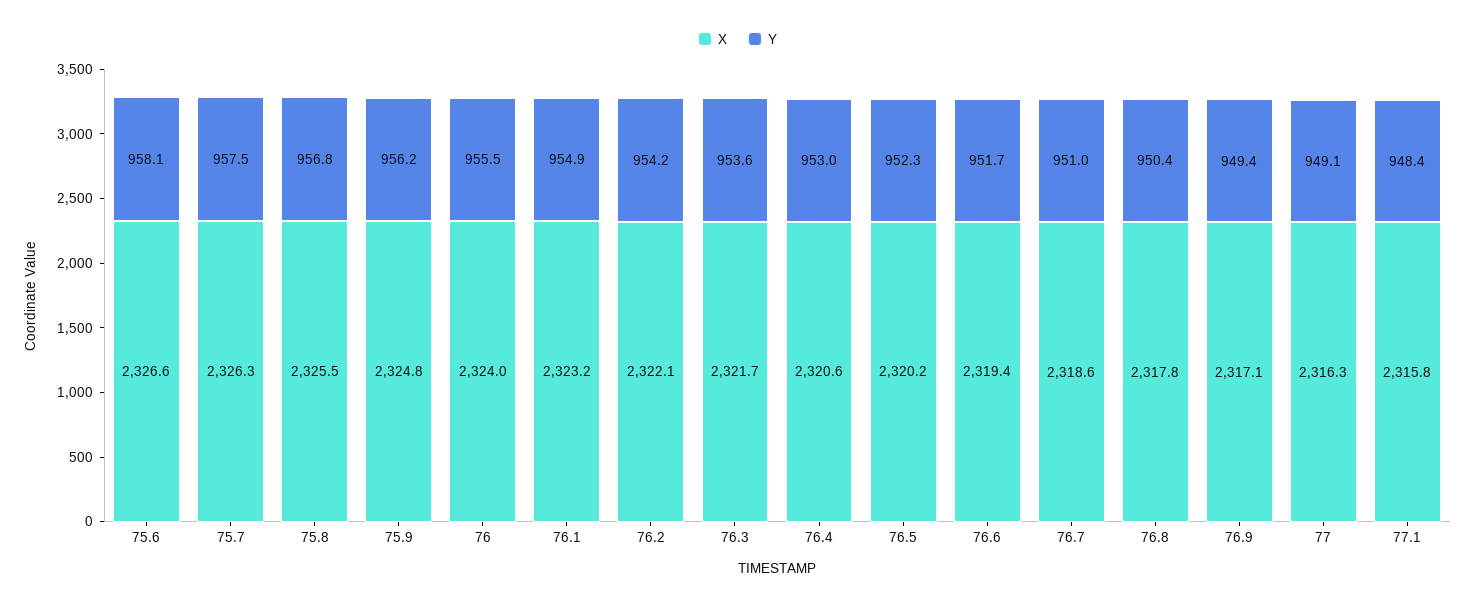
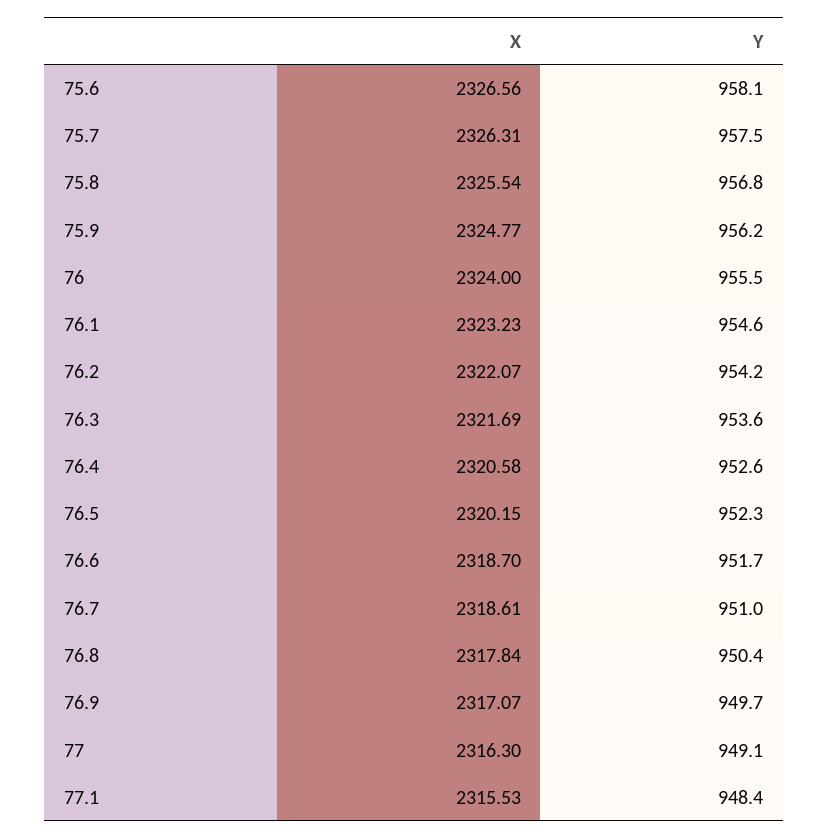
  {
    "X": {
      "75.6": 2326.56,
      "75.7": 2326.31,
      "75.8": 2325.54,
      "75.9": 2324.77,
      "76": 2324,
      "76.1": 2323.23,
      "76.2": 2322.07,
      "76.3": 2321.69,
      "76.4": 2320.58,
      "76.5": 2320.15,
-     "76.6": 2319.4,
+     "76.6": 2318.7,
      "76.7": 2318.61,
      "76.8": 2317.84,
      "76.9": 2317.07,
      "77": 2316.3,
-     "77.1": 2315.8
+     "77.1": 2315.53
    },
    "Y": {
      "75.6": 958.1,
      "75.7": 957.5,
      "75.8": 956.8,
      "75.9": 956.2,
      "76": 955.5,
-     "76.1": 954.9,
+     "76.1": 954.6,
      "76.2": 954.2,
      "76.3": 953.6,
-     "76.4": 953,
+     "76.4": 952.6,
      "76.5": 952.3,
      "76.6": 951.7,
      "76.7": 951,
      "76.8": 950.4,
-     "76.9": 949.4,
+     "76.9": 949.7,
      "77": 949.1,
      "77.1": 948.4
    }
  }

